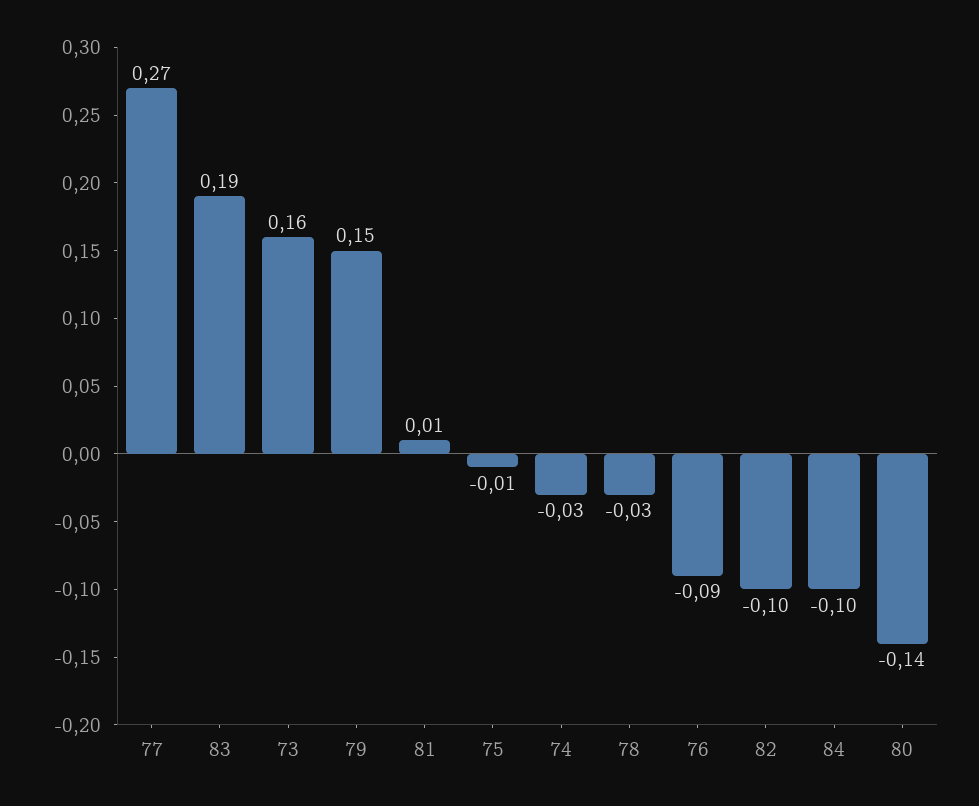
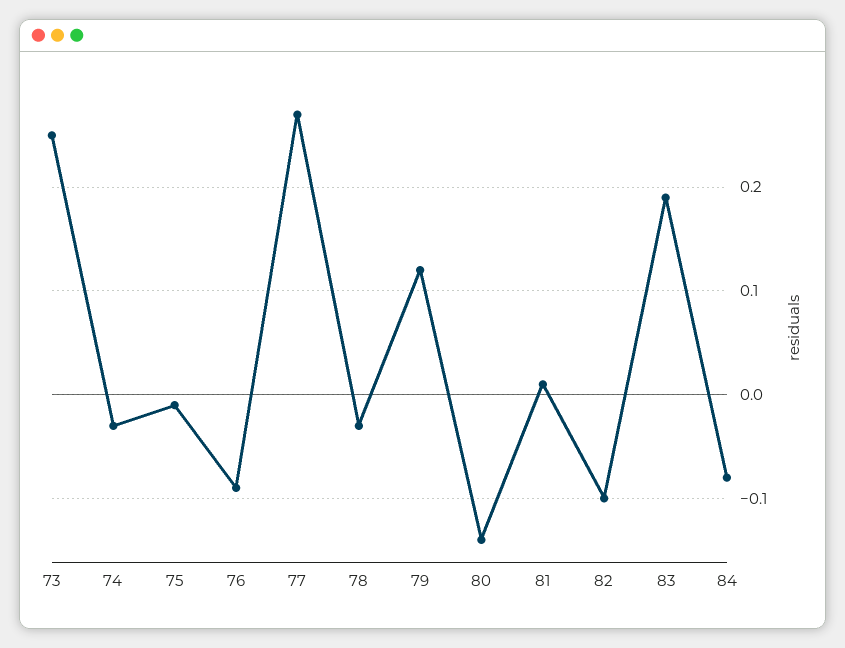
  {
    "77": 0.27,
    "83": 0.19,
-   "73": 0.16,
+   "73": 0.25,
-   "79": 0.15,
+   "79": 0.12,
    "81": 0.01,
    "75": -0.01,
    "74": -0.03,
    "78": -0.03,
    "76": -0.09,
    "82": -0.1,
-   "84": -0.1,
+   "84": -0.08,
    "80": -0.14
  }

